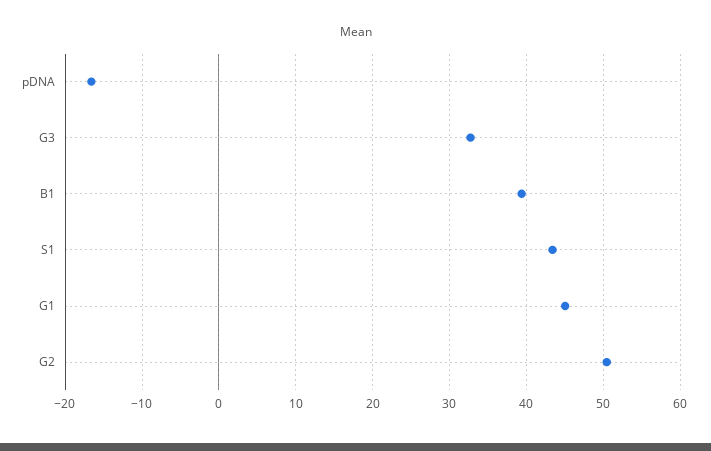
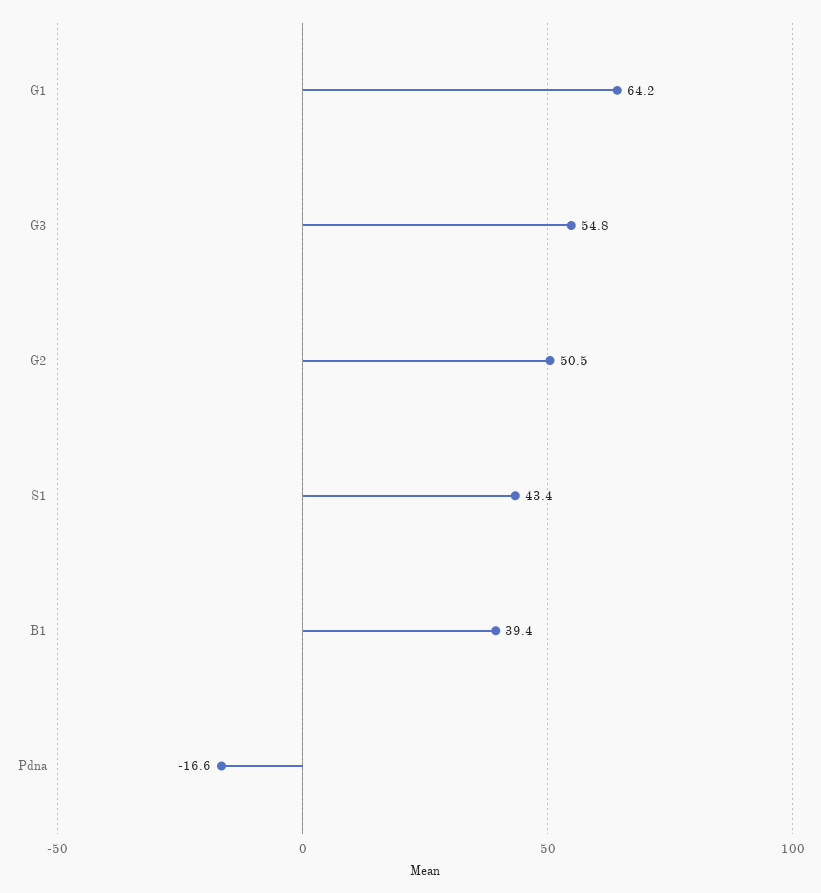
  {
    "pDNA": -16.6,
-   "G3": 33,
+   "G3": 54.8,
    "B1": 39.4,
    "S1": 43.4,
-   "G1": 45,
+   "G1": 64.2,
    "G2": 50.5
  }

